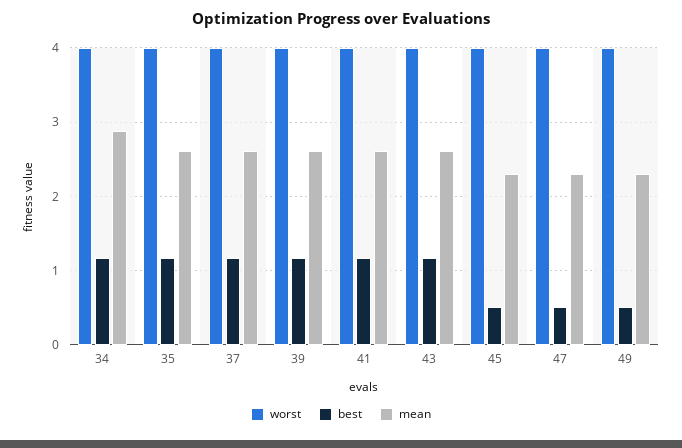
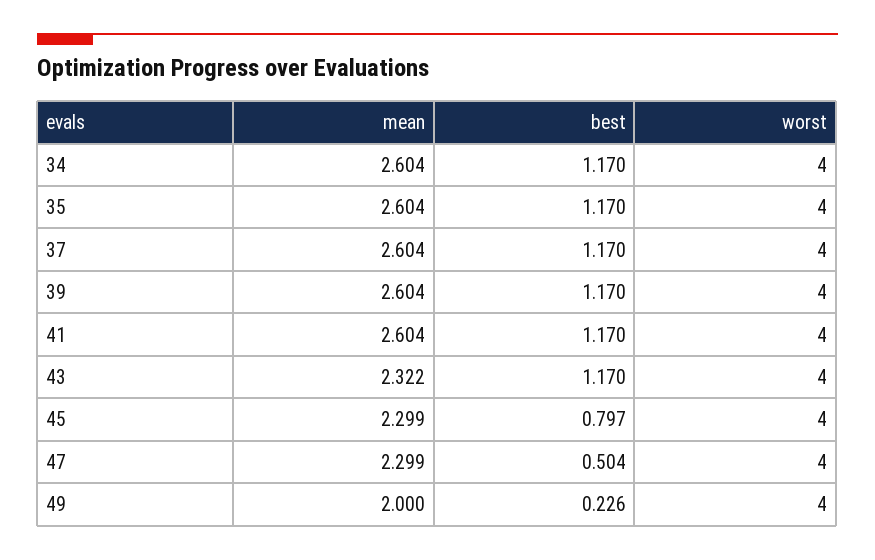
  {
    "worst": {
      "34": 4,
      "35": 4,
      "37": 4,
      "39": 4,
      "41": 4,
      "43": 4,
      "45": 4,
      "47": 4,
      "49": 4
    },
    "best": {
      "34": 1.17,
      "35": 1.17,
      "37": 1.17,
      "39": 1.17,
      "41": 1.17,
      "43": 1.17,
-     "45": 0.5,
+     "45": 0.797,
      "47": 0.504,
-     "49": 0.5
+     "49": 0.226
    },
    "mean": {
-     "34": 2.9,
+     "34": 2.604,
      "35": 2.604,
      "37": 2.604,
      "39": 2.604,
      "41": 2.604,
-     "43": 2.6,
+     "43": 2.322,
      "45": 2.299,
      "47": 2.299,
-     "49": 2.3
+     "49": 2
    }
  }

